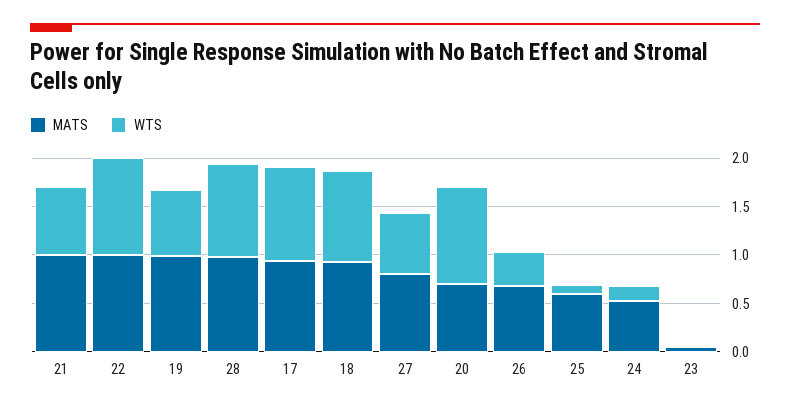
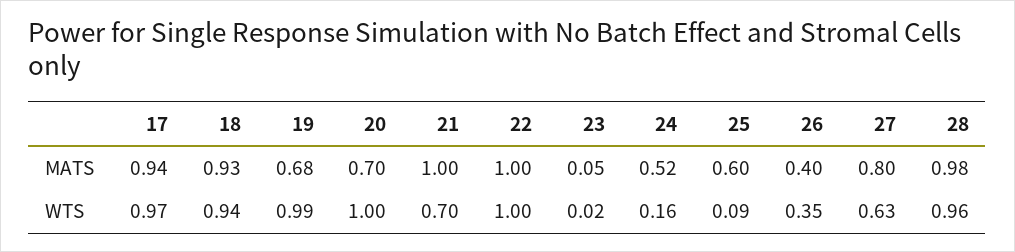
  {
    "MATS": {
      "21": 1,
      "22": 1,
-     "19": 1,
+     "19": 0.68,
      "28": 0.98,
      "17": 0.94,
      "18": 0.93,
      "27": 0.8,
      "20": 0.7,
-     "26": 0.7,
+     "26": 0.4,
      "25": 0.6,
      "24": 0.52,
      "23": 0.05
    },
    "WTS": {
      "21": 0.7,
      "22": 1,
-     "19": 0.7,
+     "19": 0.99,
      "28": 0.96,
      "17": 0.97,
      "18": 0.94,
      "27": 0.63,
      "20": 1,
      "26": 0.35,
      "25": 0.09,
      "24": 0.16,
      "23": 0.02
    }
  }

